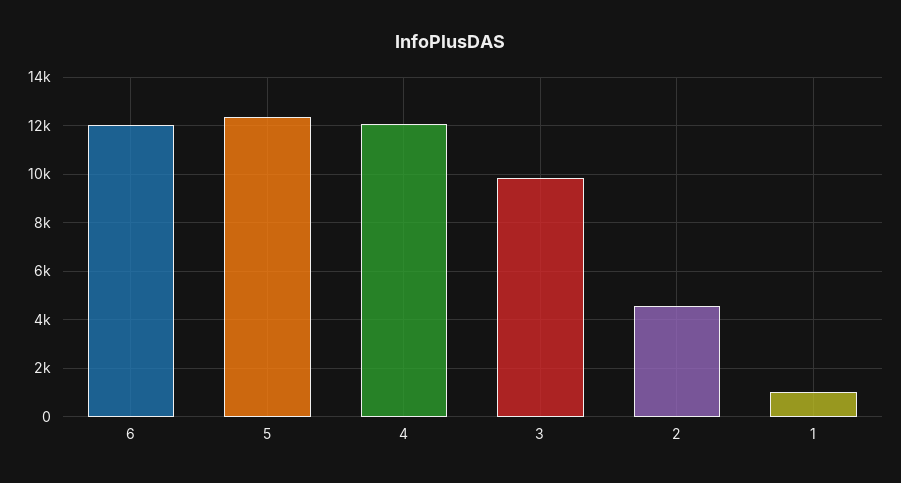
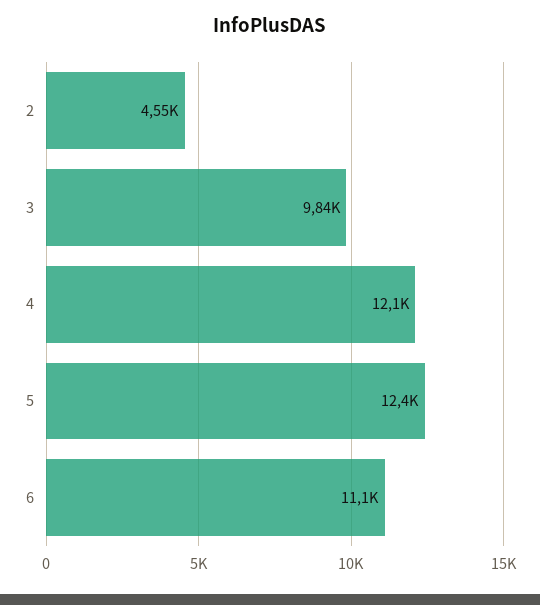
  {
-   "6": 12000,
+   "6": 11100,
    "5": 12400,
    "4": 12100,
    "3": 9840,
-   "2": 4550,
+   "2": 4550
-   "1": 1000
  }

